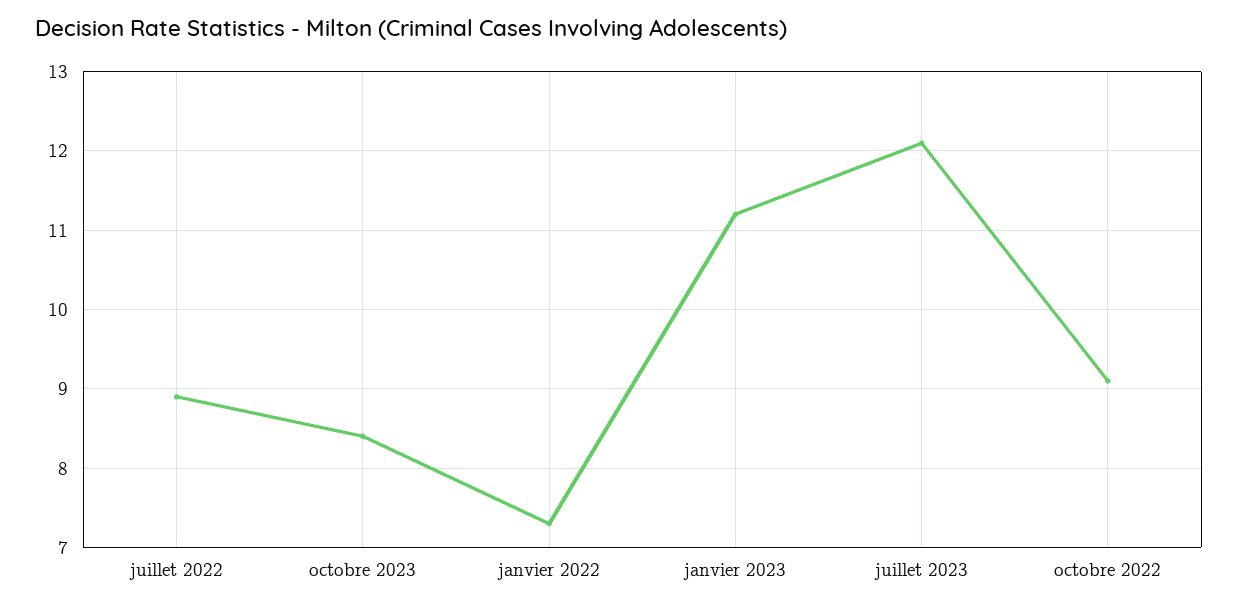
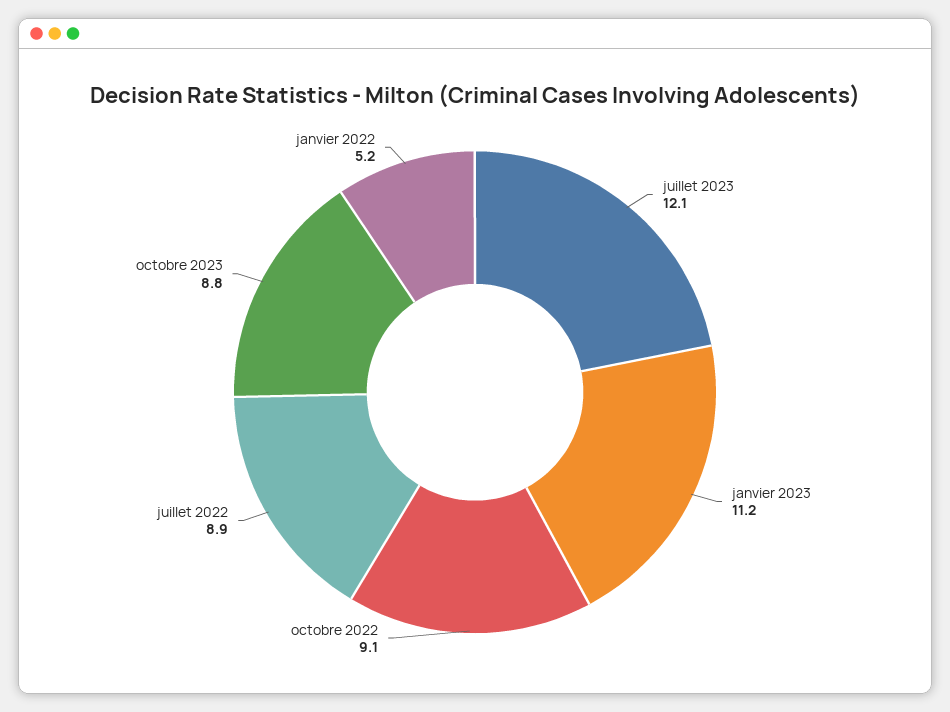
  {
    "juillet 2022": 8.9,
-   "octobre 2023": 8.4,
+   "octobre 2023": 8.8,
-   "janvier 2022": 7.3,
+   "janvier 2022": 5.2,
    "janvier 2023": 11.2,
    "juillet 2023": 12.1,
    "octobre 2022": 9.1
  }

